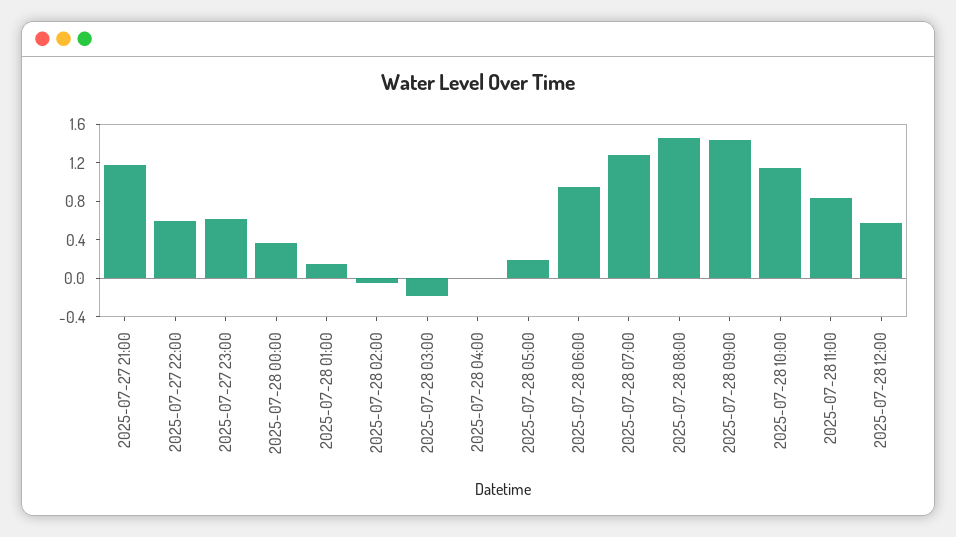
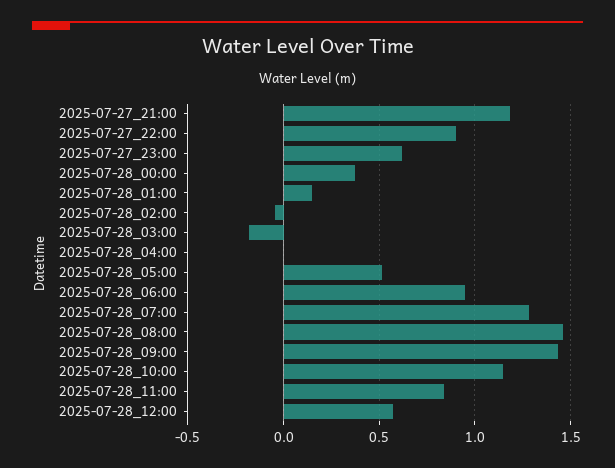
  {
    "2025-07-27 21:00": 1.2,
-   "2025-07-27 22:00": 0.6,
+   "2025-07-27 22:00": 0.9,
    "2025-07-27 23:00": 0.6,
    "2025-07-28 00:00": 0.35,
    "2025-07-28 01:00": 0.15,
    "2025-07-28 02:00": -0.05,
    "2025-07-28 03:00": -0.2,
    "2025-07-28 04:00": 0,
-   "2025-07-28 05:00": 0.2,
+   "2025-07-28 05:00": 0.5,
    "2025-07-28 06:00": 0.95,
    "2025-07-28 07:00": 1.3,
    "2025-07-28 08:00": 1.45,
    "2025-07-28 09:00": 1.45,
    "2025-07-28 10:00": 1.15,
    "2025-07-28 11:00": 0.85,
    "2025-07-28 12:00": 0.55
  }

